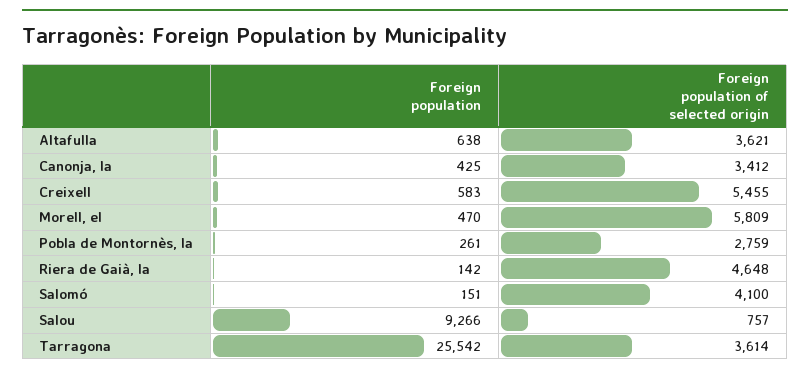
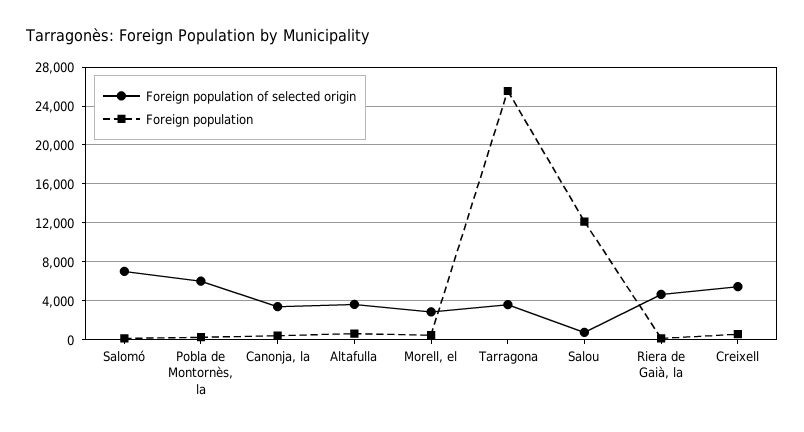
  {
    "Foreign population": {
      "Altafulla": 638,
      "Canonja, la": 425,
      "Creixell": 583,
      "Morell, el": 470,
      "Pobla de Montornès, la": 261,
      "Riera de Gaià, la": 142,
      "Salomó": 151,
-     "Salou": 9266,
+     "Salou": 12000,
      "Tarragona": 25542
    },
    "Foreign population of selected origin": {
      "Altafulla": 3621,
      "Canonja, la": 3412,
      "Creixell": 5455,
-     "Morell, el": 5809,
+     "Morell, el": 3000,
-     "Pobla de Montornès, la": 2759,
+     "Pobla de Montornès, la": 6000,
      "Riera de Gaià, la": 4648,
-     "Salomó": 4100,
+     "Salomó": 7000,
      "Salou": 757,
      "Tarragona": 3614
    }
  }

